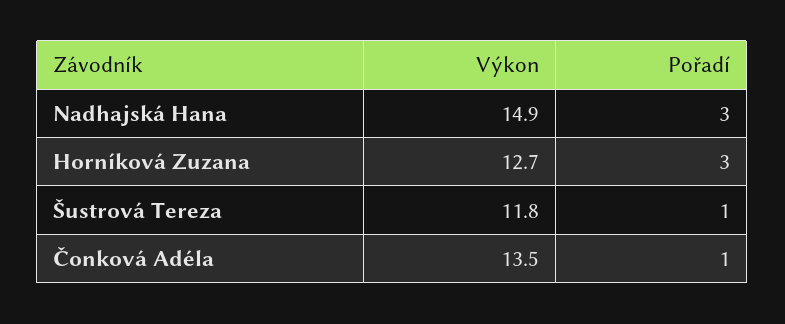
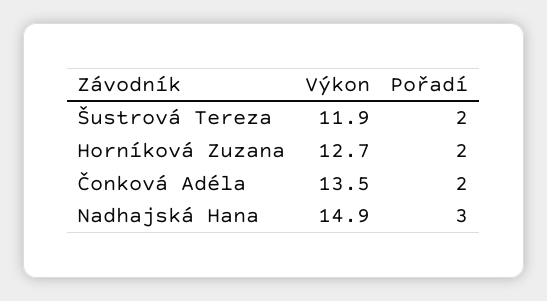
  {
    "Výkon": {
      "Nadhajská Hana": 14.9,
      "Horníková Zuzana": 12.7,
-     "Šustrová Tereza": 11.8,
+     "Šustrová Tereza": 11.9,
      "Čonková Adéla": 13.5
    },
    "Pořadí": {
      "Nadhajská Hana": 3,
-     "Horníková Zuzana": 3,
+     "Horníková Zuzana": 2,
-     "Šustrová Tereza": 1,
+     "Šustrová Tereza": 2,
-     "Čonková Adéla": 1
+     "Čonková Adéla": 2
    }
  }

